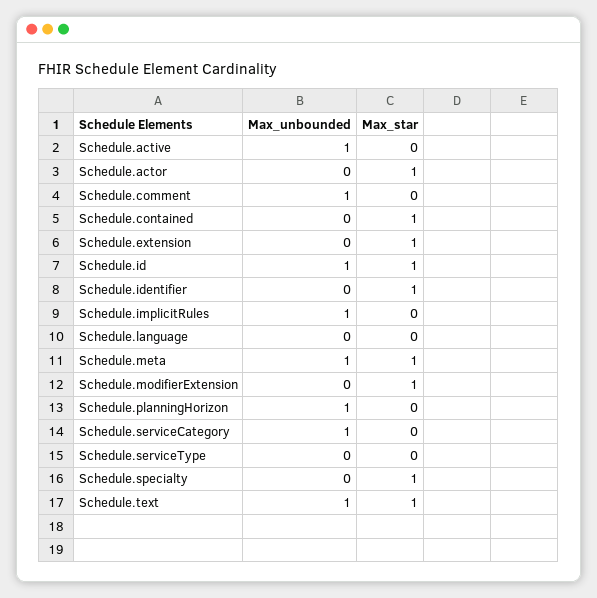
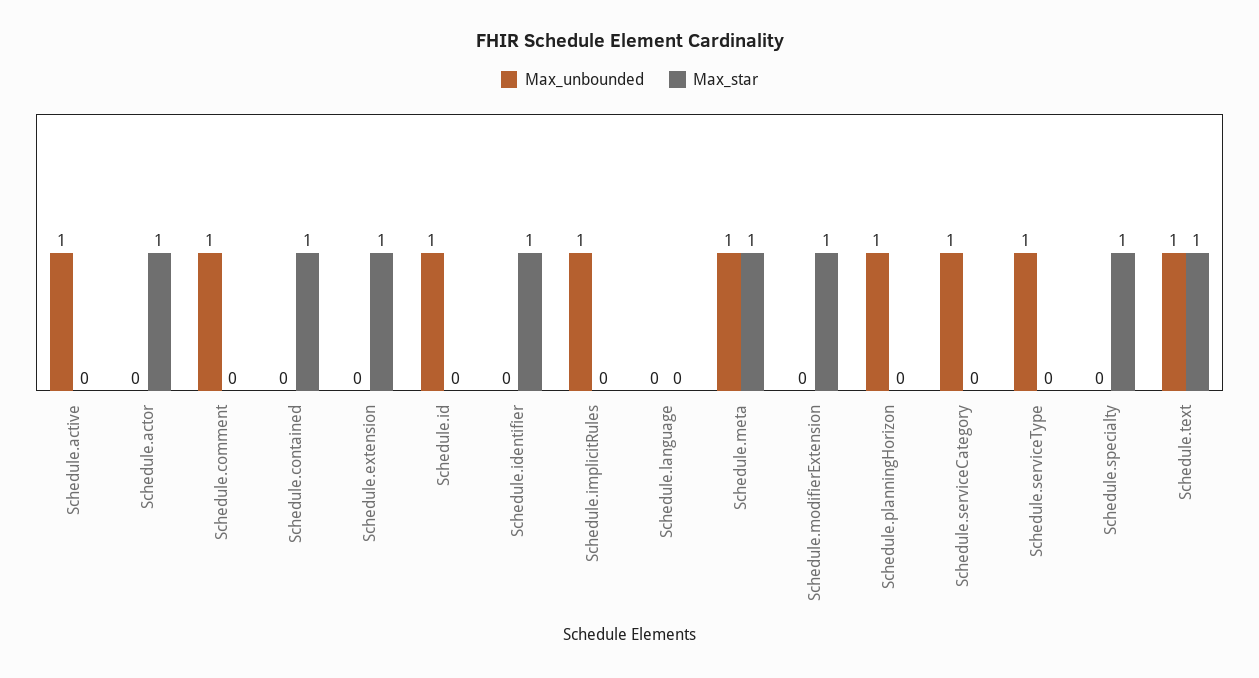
  {
    "Max_unbounded": {
      "Schedule.active": 1,
      "Schedule.actor": 0,
      "Schedule.comment": 1,
      "Schedule.contained": 0,
      "Schedule.extension": 0,
      "Schedule.id": 1,
      "Schedule.identifier": 0,
      "Schedule.implicitRules": 1,
      "Schedule.language": 0,
      "Schedule.meta": 1,
      "Schedule.modifierExtension": 0,
      "Schedule.planningHorizon": 1,
      "Schedule.serviceCategory": 1,
-     "Schedule.serviceType": 0,
+     "Schedule.serviceType": 1,
      "Schedule.specialty": 0,
      "Schedule.text": 1
    },
    "Max_star": {
      "Schedule.active": 0,
      "Schedule.actor": 1,
      "Schedule.comment": 0,
      "Schedule.contained": 1,
      "Schedule.extension": 1,
-     "Schedule.id": 1,
+     "Schedule.id": 0,
      "Schedule.identifier": 1,
      "Schedule.implicitRules": 0,
      "Schedule.language": 0,
      "Schedule.meta": 1,
      "Schedule.modifierExtension": 1,
      "Schedule.planningHorizon": 0,
      "Schedule.serviceCategory": 0,
      "Schedule.serviceType": 0,
      "Schedule.specialty": 1,
      "Schedule.text": 1
    }
  }

